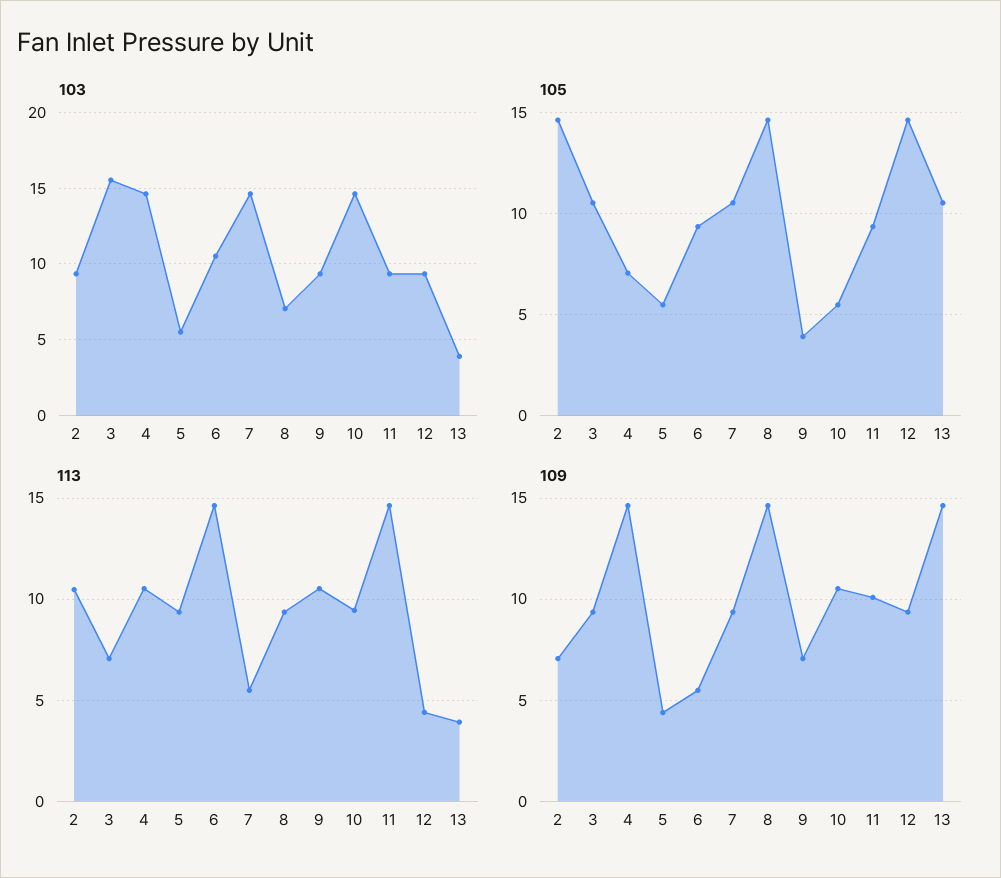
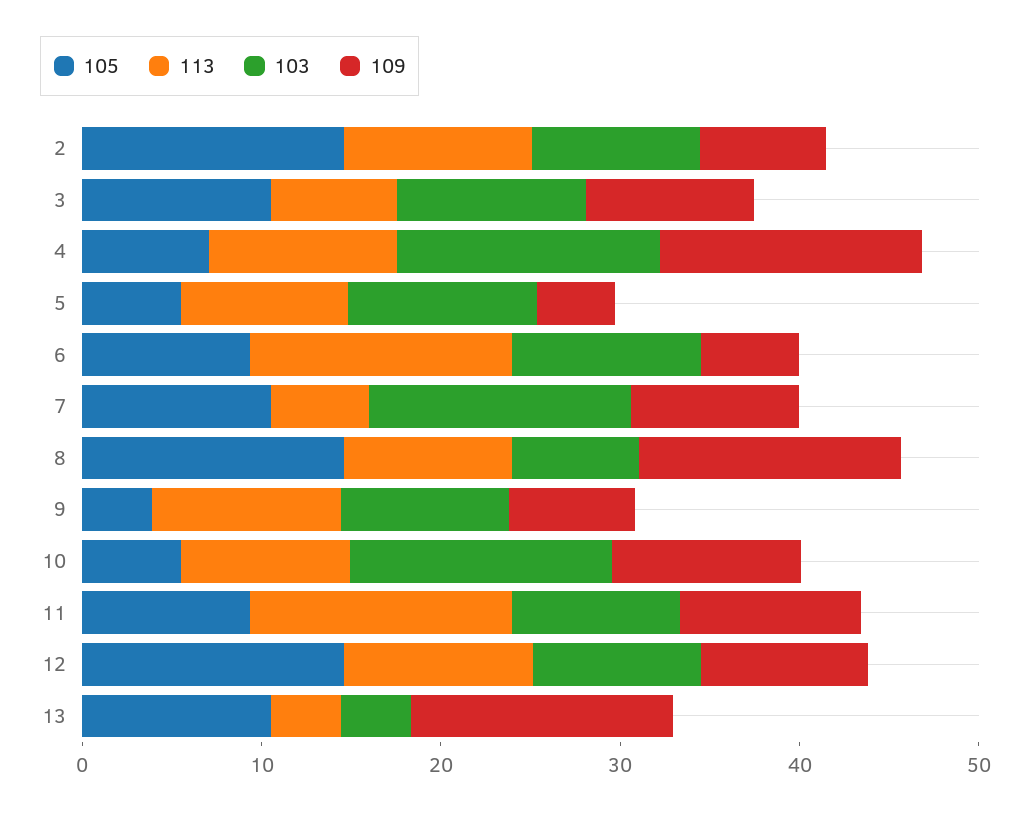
  {
    "103": {
      "2": 9.5,
-     "3": 15.5,
+     "3": 10,
      "4": 14.5,
-     "5": 5.5,
+     "5": 10,
      "6": 10.5,
      "7": 14.5,
      "8": 7,
      "9": 9.5,
      "10": 14.5,
      "11": 9.5,
      "12": 9.5,
      "13": 4
    },
    "105": {
      "2": 14.5,
      "3": 10.5,
      "4": 7,
      "5": 5.5,
      "6": 9.5,
      "7": 10.5,
      "8": 14.5,
      "9": 4,
      "10": 5.5,
      "11": 9.5,
      "12": 14.5,
      "13": 10.5
    },
    "113": {
      "2": 10.5,
      "3": 7,
      "4": 10.5,
      "5": 9.5,
      "6": 14.5,
      "7": 5.5,
      "8": 9.5,
      "9": 10.5,
      "10": 9.5,
      "11": 14.5,
-     "12": 4.5,
+     "12": 10,
      "13": 4
    },
    "109": {
      "2": 7,
      "3": 9.5,
      "4": 14.5,
      "5": 4.5,
      "6": 5.5,
      "7": 9.5,
      "8": 14.5,
      "9": 7,
      "10": 10.5,
      "11": 10,
      "12": 9.5,
      "13": 14.5
    }
  }

